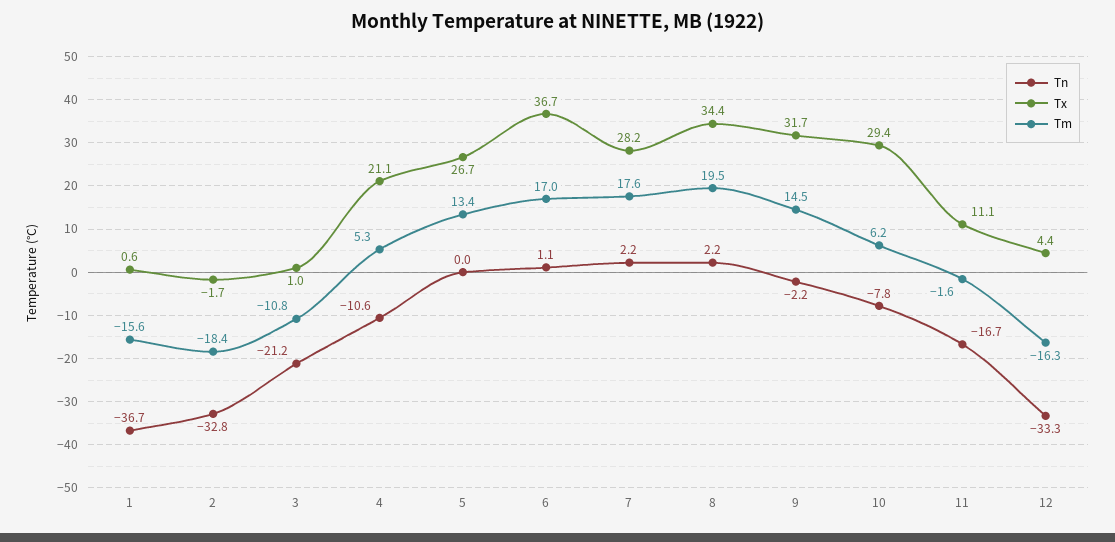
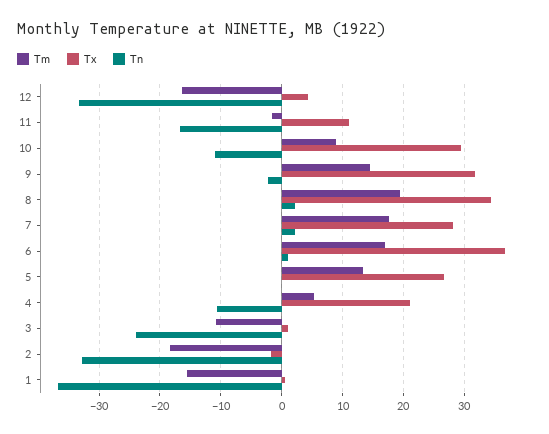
  {
    "Tn": {
      "1": -36.7,
      "2": -32.8,
-     "3": -21.2,
+     "3": -24,
      "4": -10.6,
      "5": 0,
      "6": 1.1,
      "7": 2.2,
      "8": 2.2,
      "9": -2.2,
-     "10": -7.8,
+     "10": -11,
      "11": -16.7,
      "12": -33.3
    },
    "Tx": {
      "1": 0.6,
      "2": -1.7,
      "3": 1,
      "4": 21.1,
      "5": 26.7,
      "6": 36.7,
      "7": 28.2,
      "8": 34.4,
      "9": 31.7,
      "10": 29.4,
      "11": 11.1,
      "12": 4.4
    },
    "Tm": {
      "1": -15.6,
      "2": -18.4,
      "3": -10.8,
      "4": 5.3,
      "5": 13.4,
      "6": 17,
      "7": 17.6,
      "8": 19.5,
      "9": 14.5,
-     "10": 6.2,
+     "10": 9,
      "11": -1.6,
      "12": -16.3
    }
  }

